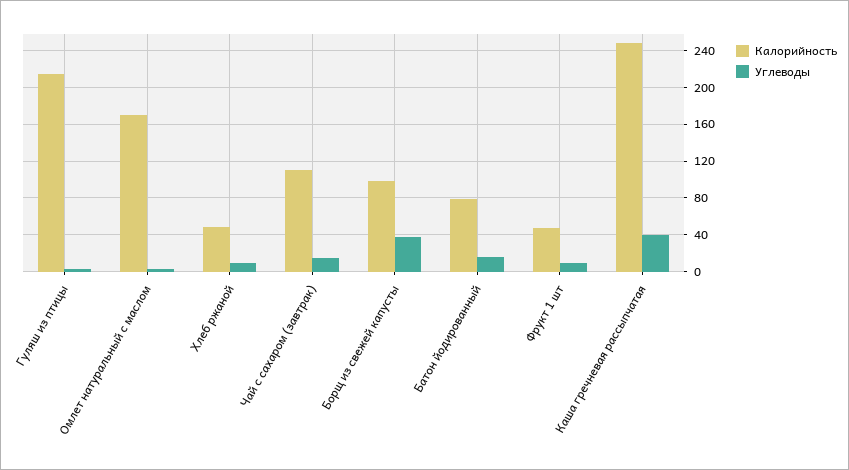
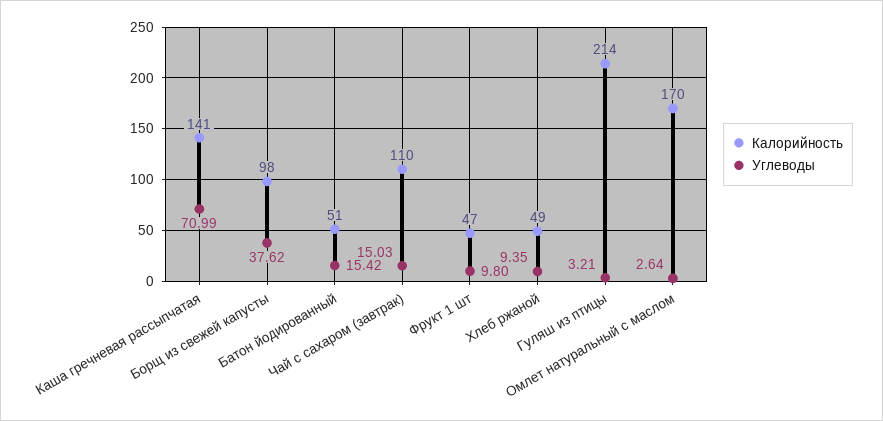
  {
    "Калорийность": {
      "Гуляш из птицы": 214,
      "Омлет натуральный с маслом": 170,
      "Хлеб ржаной": 49,
      "Чай с сахаром (завтрак)": 110,
      "Борщ из свежей капусты": 98,
-     "Батон йодированный": 80,
+     "Батон йодированный": 51,
      "Фрукт 1 шт": 47,
-     "Каша гречневая рассыпчатая": 250
+     "Каша гречневая рассыпчатая": 141
    },
    "Углеводы": {
      "Гуляш из птицы": 3.21,
      "Омлет натуральный с маслом": 2.64,
      "Хлеб ржаной": 9.35,
      "Чай с сахаром (завтрак)": 15.03,
      "Борщ из свежей капусты": 37.62,
      "Батон йодированный": 15.42,
      "Фрукт 1 шт": 9.8,
-     "Каша гречневая рассыпчатая": 40
+     "Каша гречневая рассыпчатая": 70.99
    }
  }

